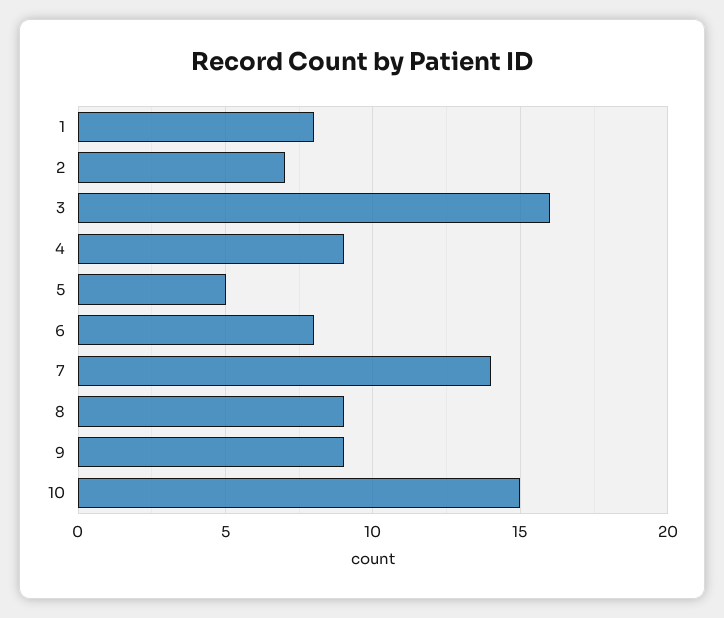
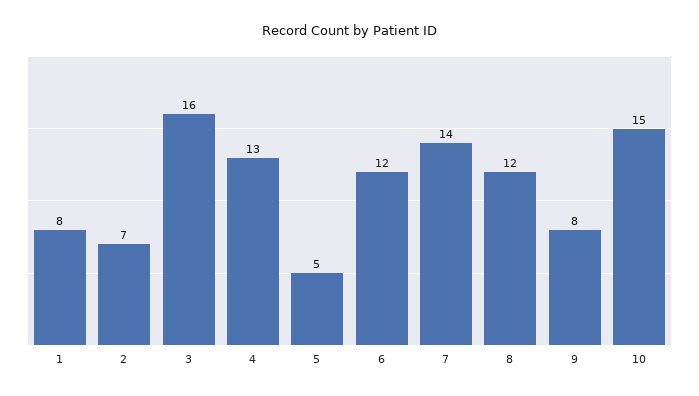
  {
    "1": 8,
    "2": 7,
    "3": 16,
-   "4": 9,
+   "4": 13,
    "5": 5,
-   "6": 8,
+   "6": 12,
    "7": 14,
-   "8": 9,
+   "8": 12,
-   "9": 9,
+   "9": 8,
    "10": 15
  }

